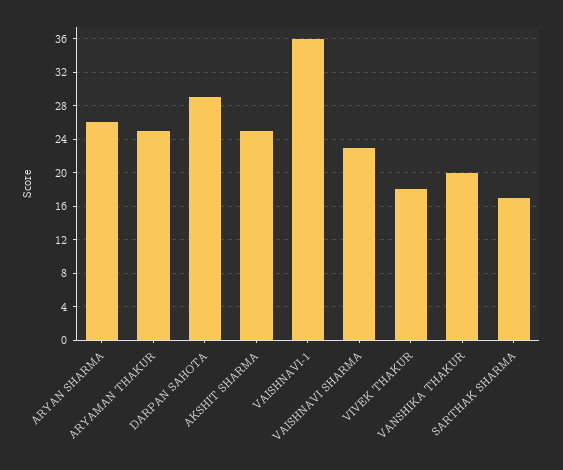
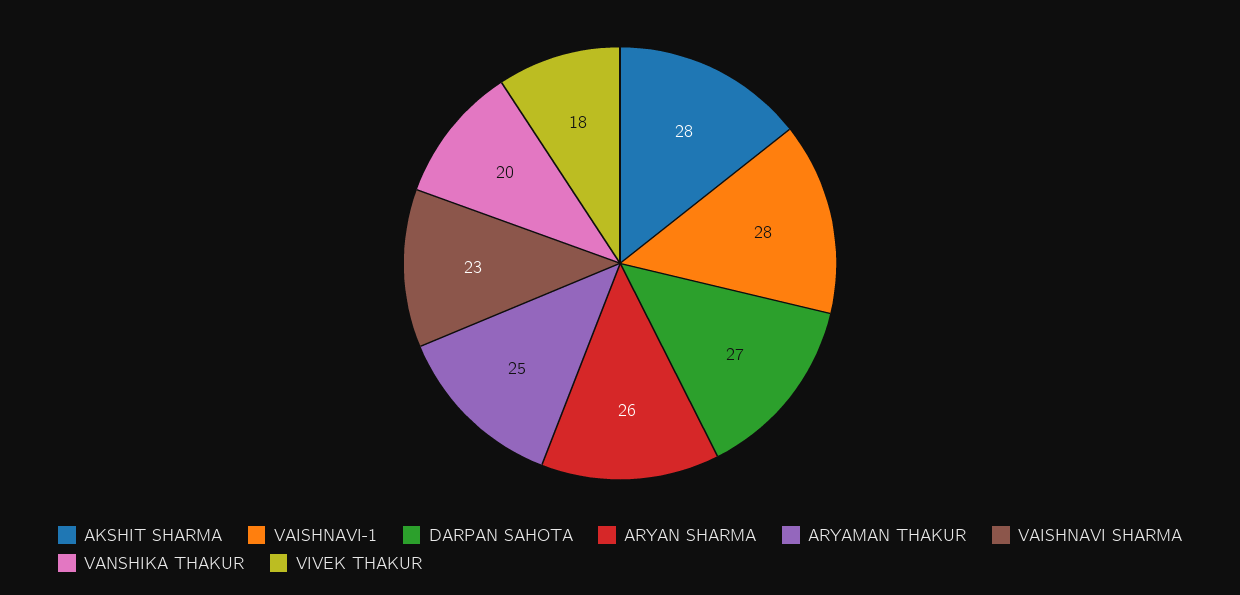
  {
    "ARYAN SHARMA": 26,
    "ARYAMAN THAKUR": 25,
-   "DARPAN SAHOTA": 29,
+   "DARPAN SAHOTA": 27,
-   "AKSHIT SHARMA": 25,
+   "AKSHIT SHARMA": 28,
-   "VAISHNAVI-1": 36,
+   "VAISHNAVI-1": 28,
    "VAISHNAVI SHARMA": 23,
    "VIVEK THAKUR": 18,
-   "VANSHIKA THAKUR": 20,
+   "VANSHIKA THAKUR": 20
-   "SARTHAK SHARMA": 17
  }

